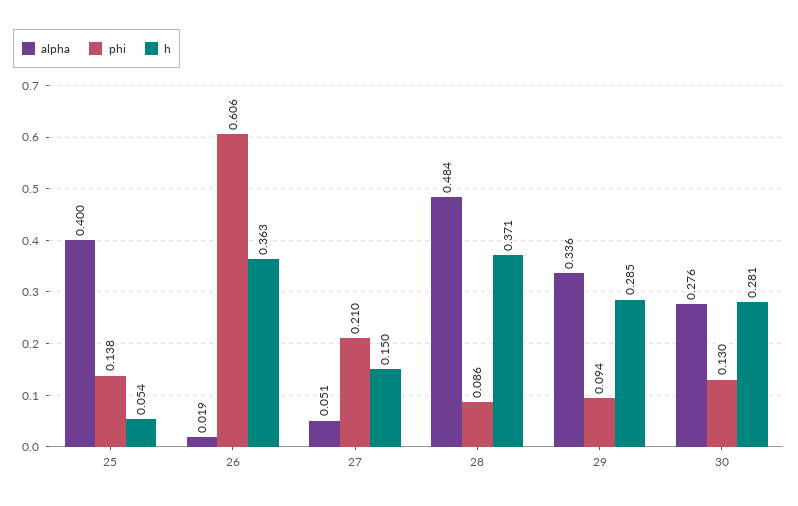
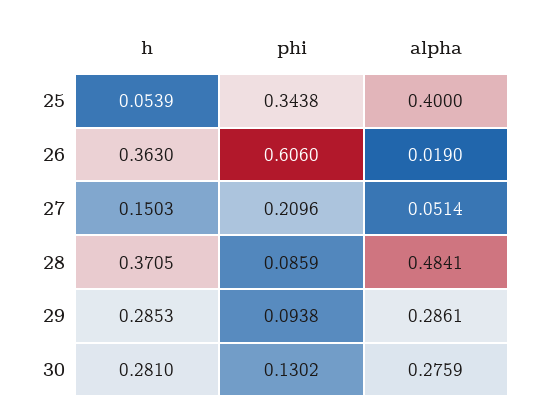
  {
    "alpha": {
      "25": 0.4,
      "26": 0.019,
      "27": 0.0514,
      "28": 0.4841,
-     "29": 0.336,
+     "29": 0.2861,
      "30": 0.2759
    },
    "phi": {
-     "25": 0.138,
+     "25": 0.3438,
      "26": 0.606,
      "27": 0.2096,
      "28": 0.0859,
      "29": 0.0938,
      "30": 0.1302
    },
    "h": {
      "25": 0.0539,
      "26": 0.363,
      "27": 0.1503,
      "28": 0.3705,
      "29": 0.2853,
      "30": 0.281
    }
  }

